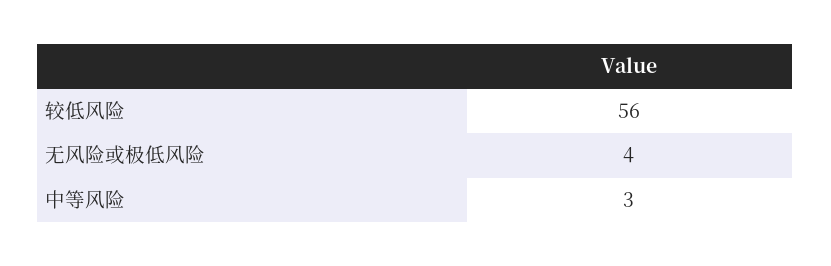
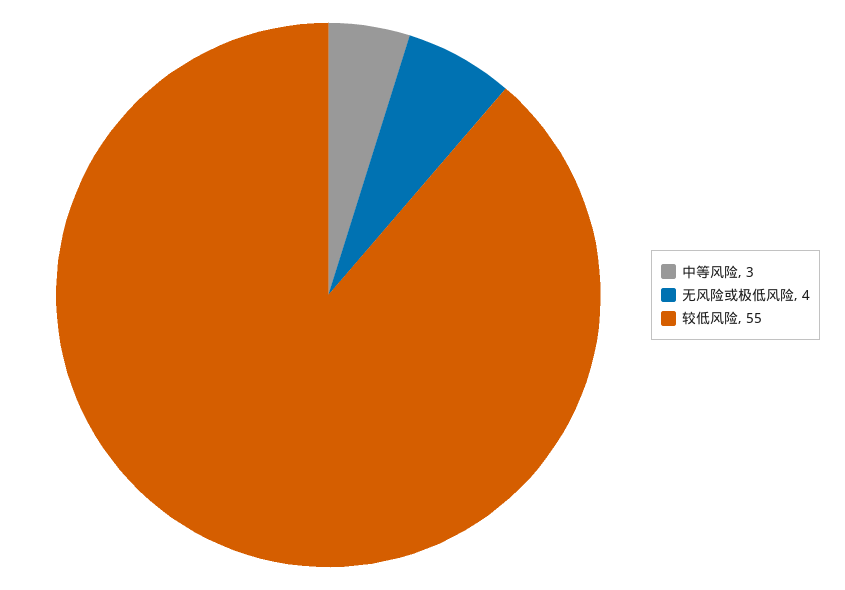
  {
-   "较低风险": 56,
+   "较低风险": 55,
    "无风险或极低风险": 4,
    "中等风险": 3
  }

